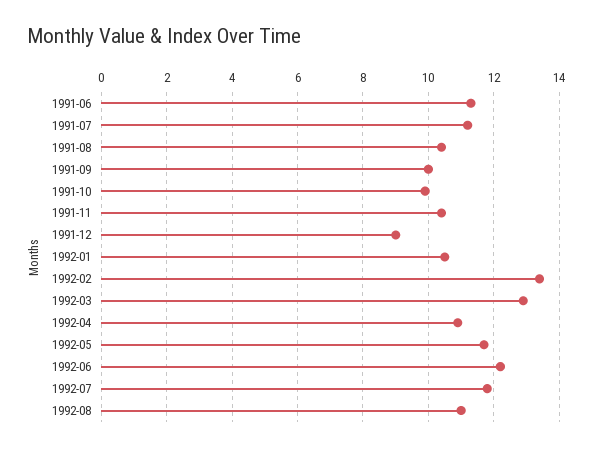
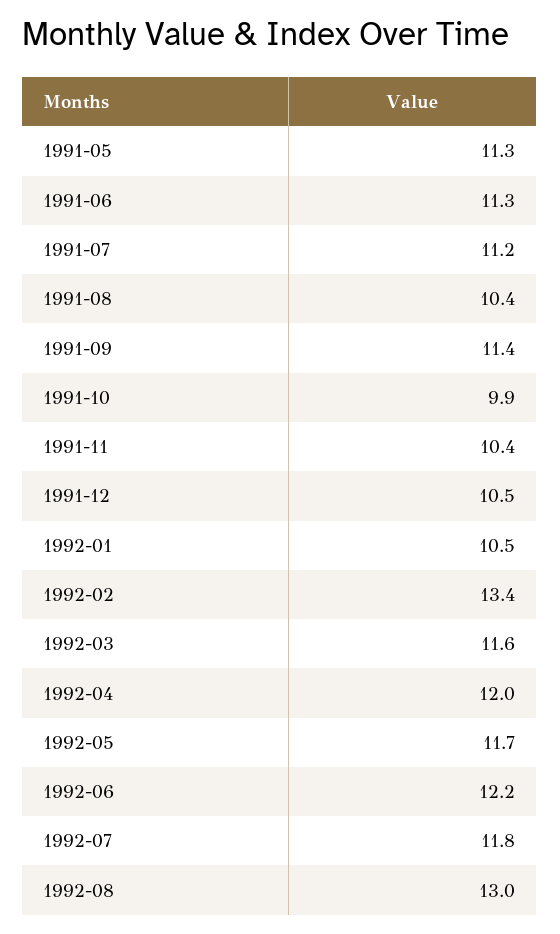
  {
    "1991-06": 11.3,
    "1991-07": 11.2,
    "1991-08": 10.4,
-   "1991-09": 10,
+   "1991-09": 11.4,
    "1991-10": 9.9,
    "1991-11": 10.4,
-   "1991-12": 9,
+   "1991-12": 10.5,
    "1992-01": 10.5,
    "1992-02": 13.4,
-   "1992-03": 13,
+   "1992-03": 11.6,
-   "1992-04": 11,
+   "1992-04": 12,
    "1992-05": 11.7,
    "1992-06": 12.2,
    "1992-07": 11.8,
-   "1992-08": 11
+   "1992-08": 13,
+   "1991-05": 11.3
  }

